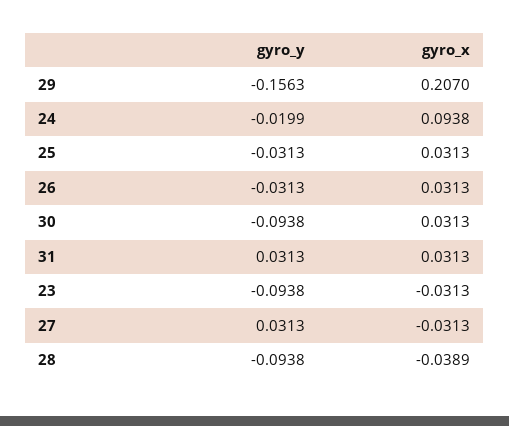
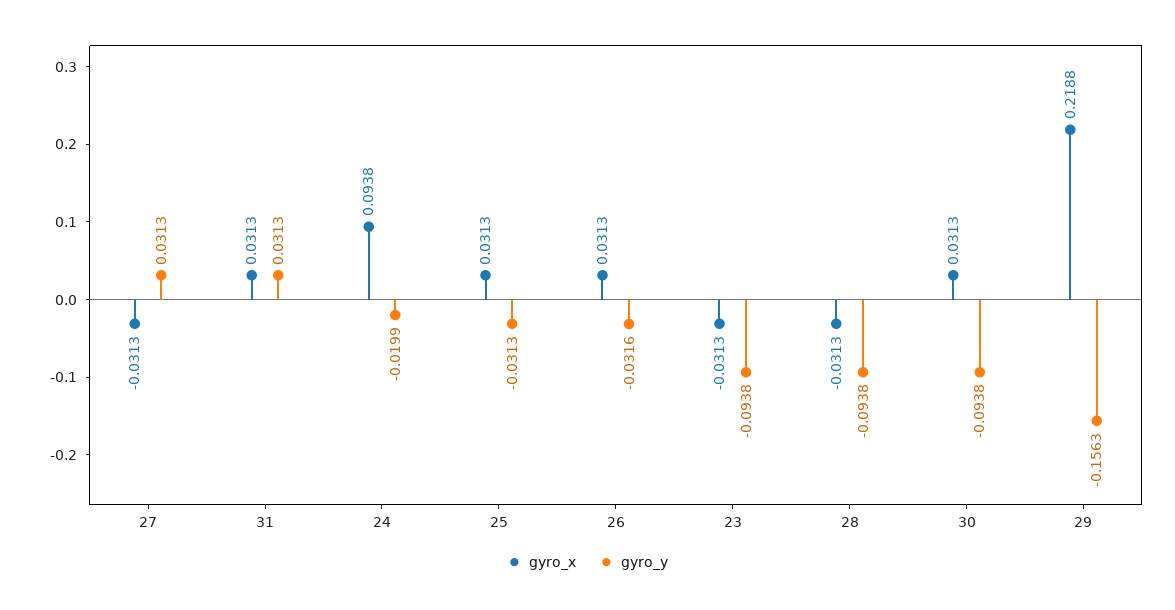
  {
    "gyro_y": {
      "29": -0.1563,
      "24": -0.0199,
      "25": -0.0313,
-     "26": -0.0313,
+     "26": -0.0316,
      "30": -0.0938,
      "31": 0.0313,
      "23": -0.0938,
      "27": 0.0313,
      "28": -0.0938
    },
    "gyro_x": {
-     "29": 0.207,
+     "29": 0.2188,
      "24": 0.0938,
      "25": 0.0313,
      "26": 0.0313,
      "30": 0.0313,
      "31": 0.0313,
      "23": -0.0313,
      "27": -0.0313,
-     "28": -0.0389
+     "28": -0.0313
    }
  }

